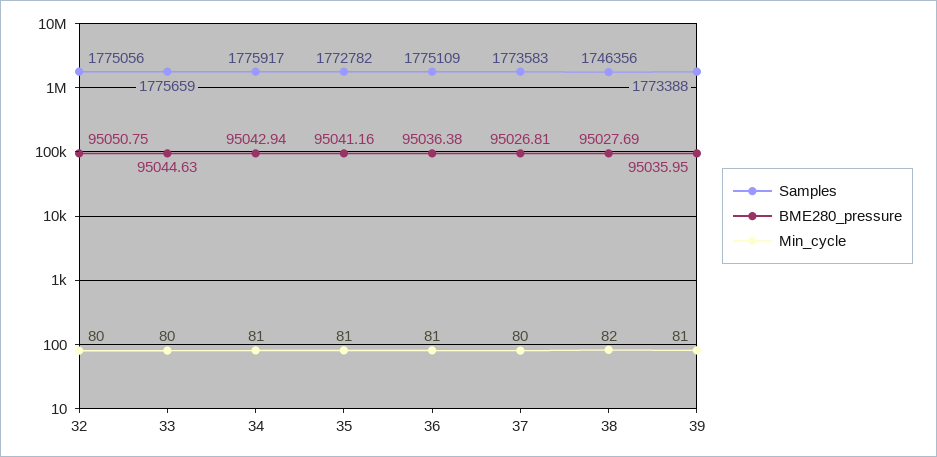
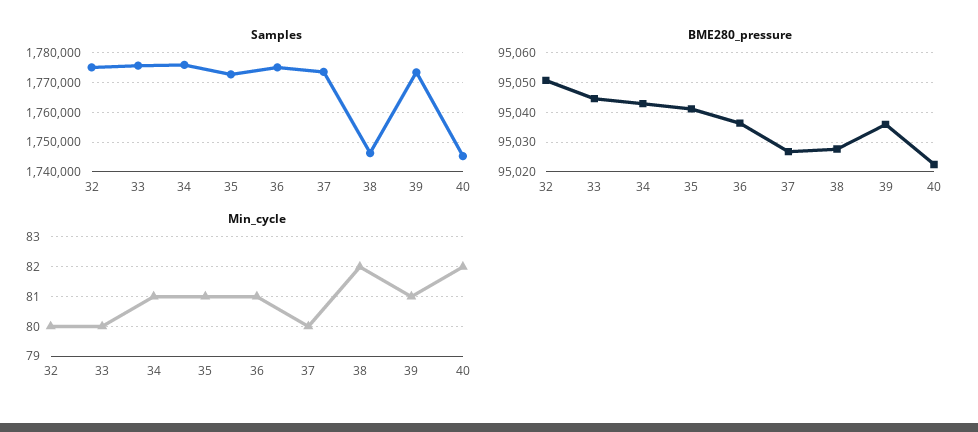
  {
    "Samples": {
      "32": 1775056,
      "33": 1775659,
      "34": 1775917,
      "35": 1772782,
      "36": 1775109,
      "37": 1773583,
      "38": 1746356,
-     "39": 1773388
+     "39": 1773388,
+     "40": 1745000
    },
    "BME280_pressure": {
      "32": 95050.75,
      "33": 95044.63,
      "34": 95042.94,
      "35": 95041.16,
      "36": 95036.38,
      "37": 95026.81,
      "38": 95027.69,
-     "39": 95035.95
+     "39": 95035.95,
+     "40": 95022.5
    },
    "Min_cycle": {
      "32": 80,
      "33": 80,
      "34": 81,
      "35": 81,
      "36": 81,
      "37": 80,
      "38": 82,
-     "39": 81
+     "39": 81,
+     "40": 82
    }
  }

